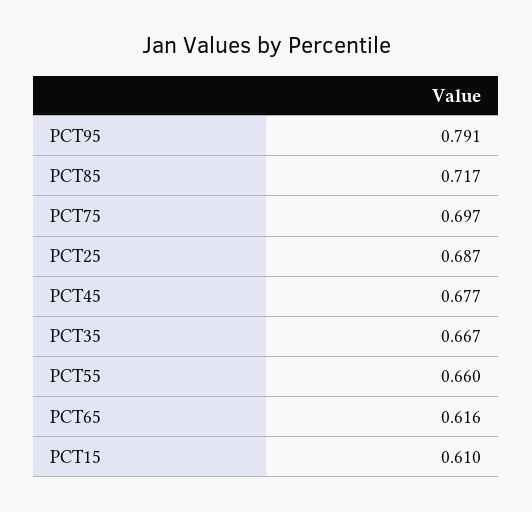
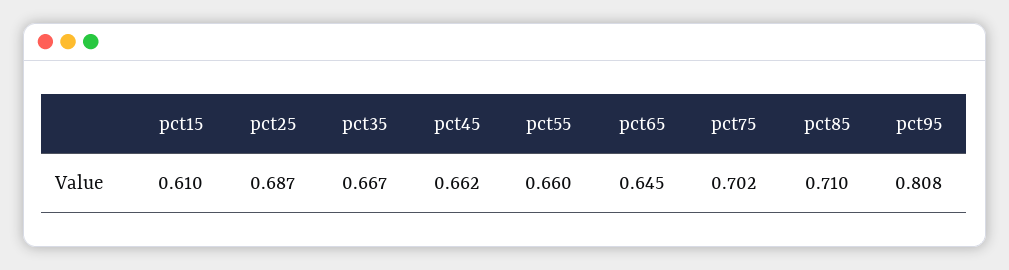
  {
-   "PCT95": 0.791,
+   "PCT95": 0.808,
-   "PCT85": 0.717,
+   "PCT85": 0.71,
-   "PCT75": 0.697,
+   "PCT75": 0.702,
    "PCT25": 0.687,
-   "PCT45": 0.677,
+   "PCT45": 0.662,
    "PCT35": 0.667,
    "PCT55": 0.66,
-   "PCT65": 0.616,
+   "PCT65": 0.645,
    "PCT15": 0.61
  }

